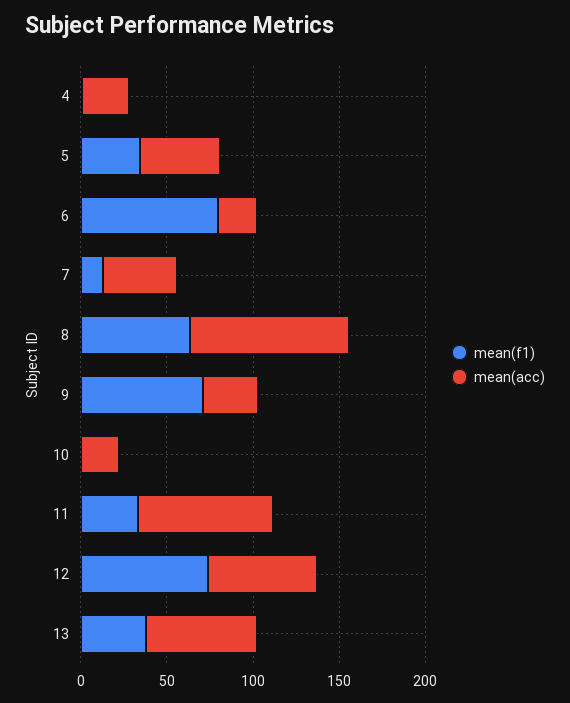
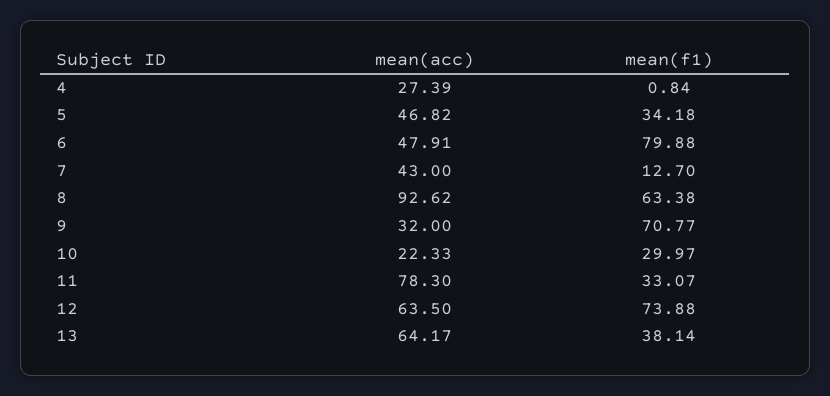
  {
    "mean(f1)": {
      "4": 0.84,
      "5": 34.18,
      "6": 79.88,
      "7": 12.7,
      "8": 63.38,
      "9": 70.77,
-     "10": 0,
+     "10": 29.97,
      "11": 33.07,
      "12": 73.88,
      "13": 38.14
    },
    "mean(acc)": {
      "4": 27.39,
      "5": 46.82,
-     "6": 20,
+     "6": 47.91,
      "7": 43,
      "8": 92.62,
      "9": 32,
      "10": 22.33,
      "11": 78.3,
      "12": 63.5,
      "13": 64.17
    }
  }

